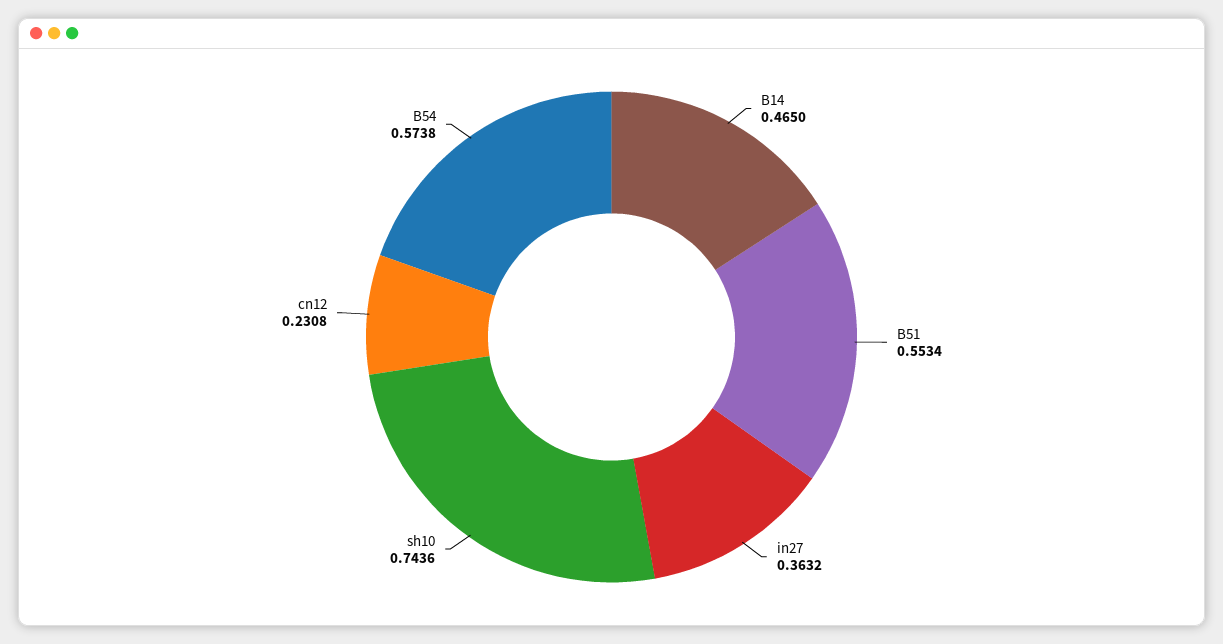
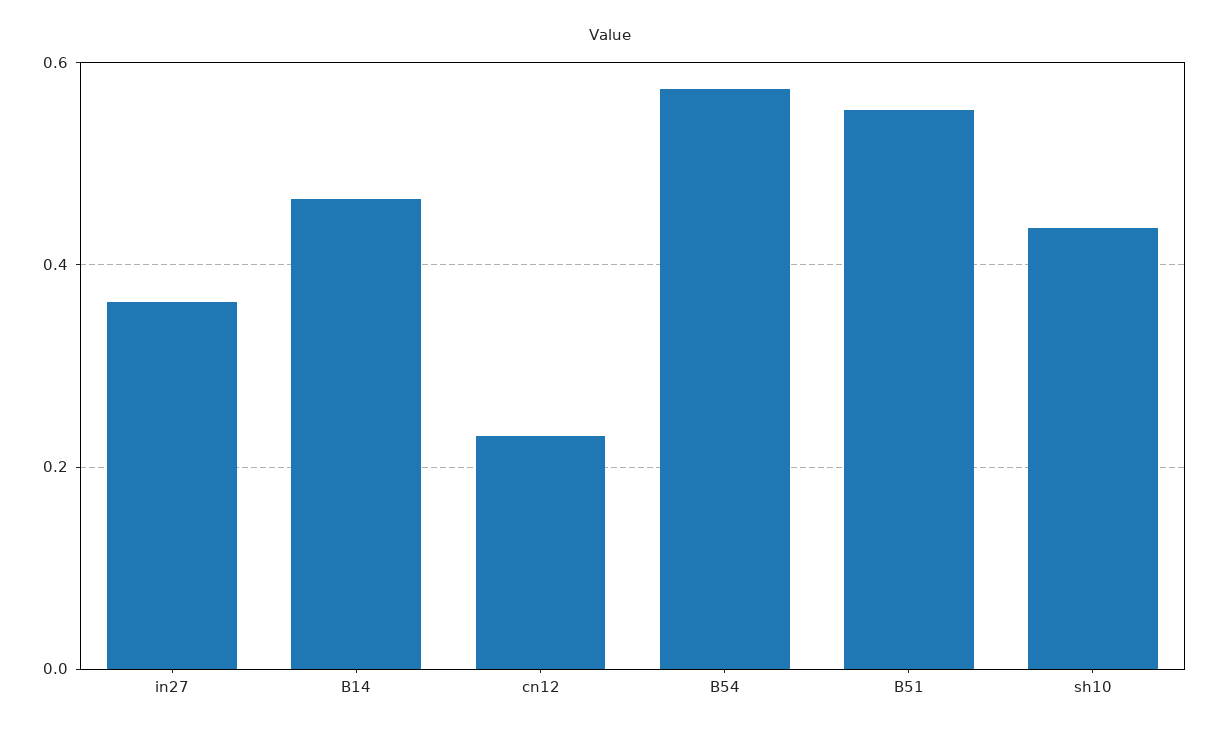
  {
    "B14": 0.465,
    "B51": 0.5534,
    "in27": 0.3632,
-   "sh10": 0.7436,
+   "sh10": 0.44,
    "cn12": 0.2308,
    "B54": 0.5738
  }

